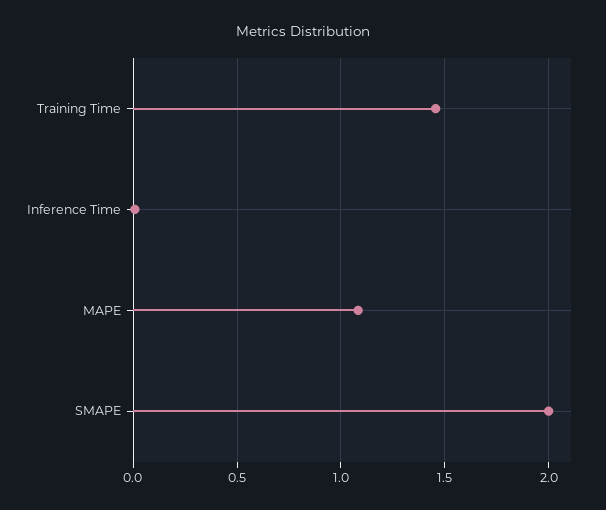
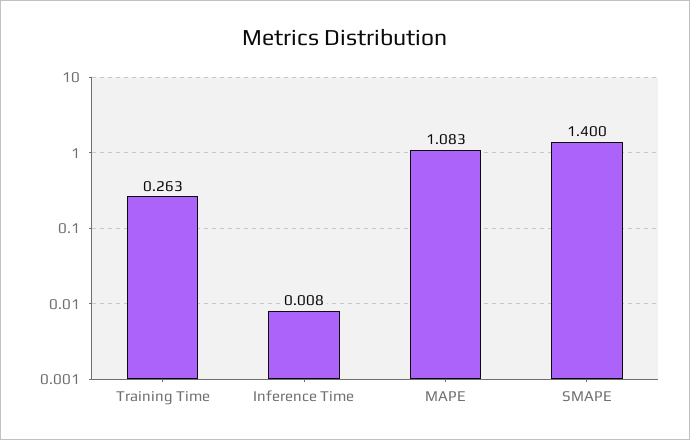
  {
-   "Training Time": 1.45,
+   "Training Time": 0.263,
    "Inference Time": 0.008,
    "MAPE": 1.083,
-   "SMAPE": 2
+   "SMAPE": 1.4
  }

